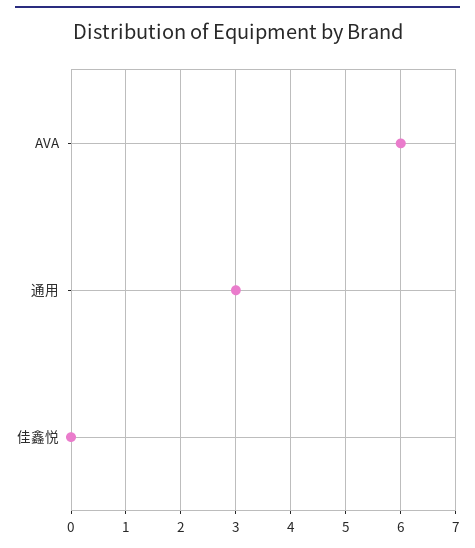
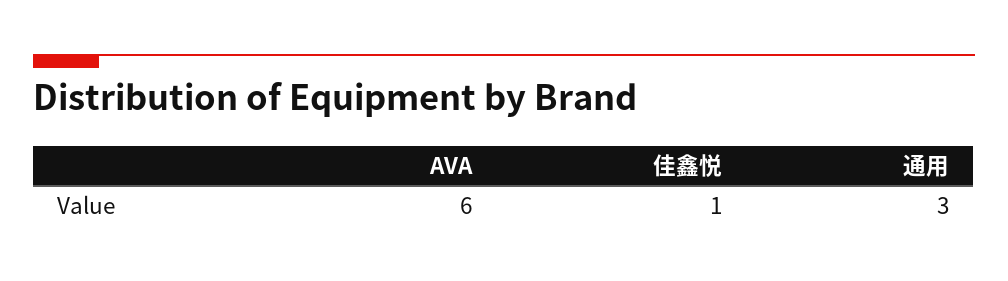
  {
    "AVA": 6,
    "通用": 3,
-   "佳鑫悦": 0
+   "佳鑫悦": 1
  }

